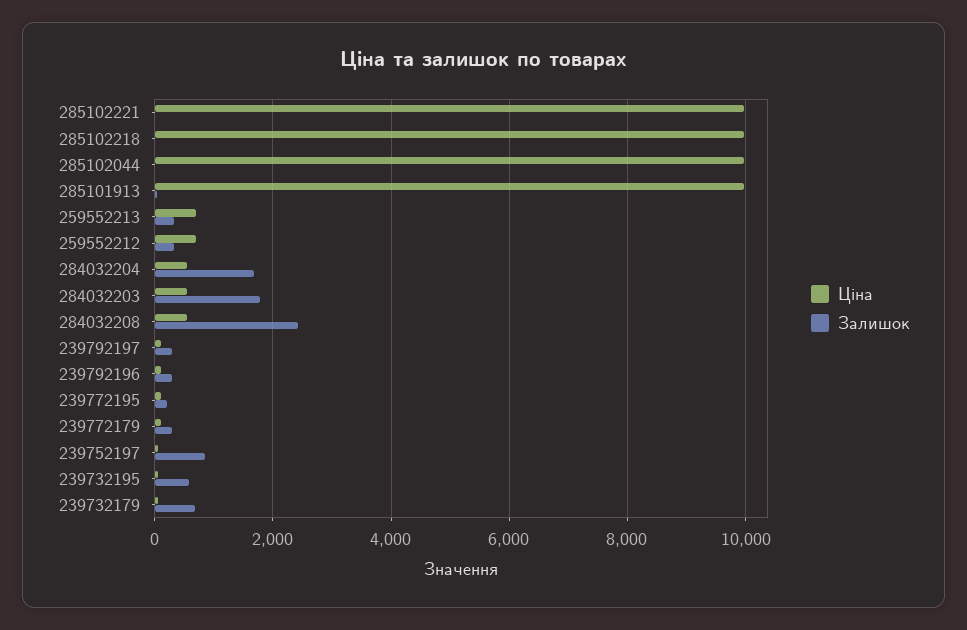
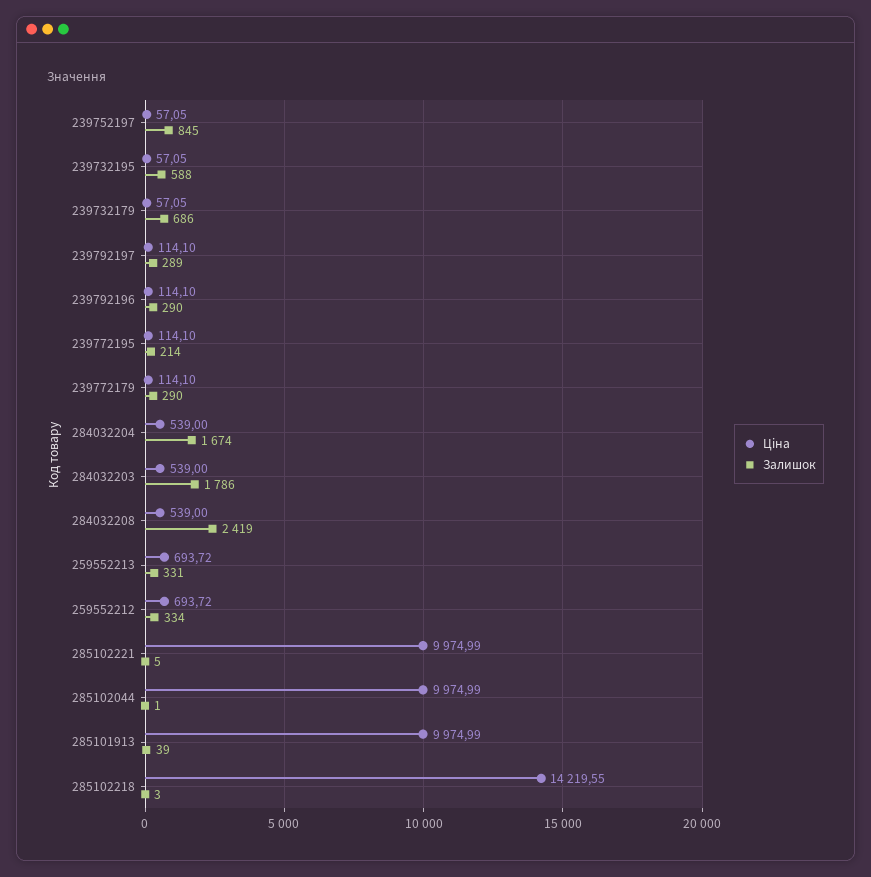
  {
    "Ціна": {
      "285102221": 9974.99,
-     "285102218": 10000,
+     "285102218": 14219.55,
      "285102044": 9974.99,
      "285101913": 9974.99,
      "259552213": 693.72,
      "259552212": 693.72,
      "284032204": 539,
      "284032203": 539,
      "284032208": 539,
      "239792197": 114.1,
      "239792196": 114.1,
      "239772195": 114.1,
      "239772179": 114.1,
      "239752197": 57.05,
      "239732195": 57.05,
      "239732179": 57.05
    },
    "Залишок": {
      "285102221": 5,
      "285102218": 3,
      "285102044": 1,
      "285101913": 39,
      "259552213": 331,
      "259552212": 334,
      "284032204": 1674,
      "284032203": 1786,
      "284032208": 2419,
      "239792197": 289,
      "239792196": 290,
      "239772195": 214,
      "239772179": 290,
      "239752197": 845,
      "239732195": 588,
      "239732179": 686
    }
  }

